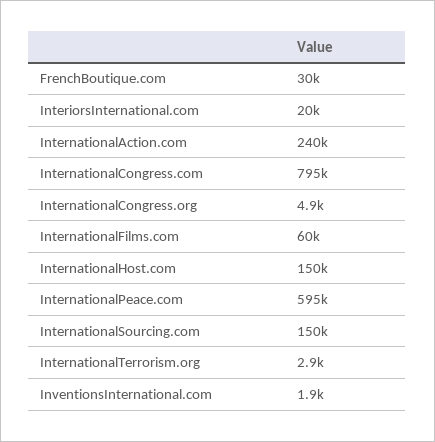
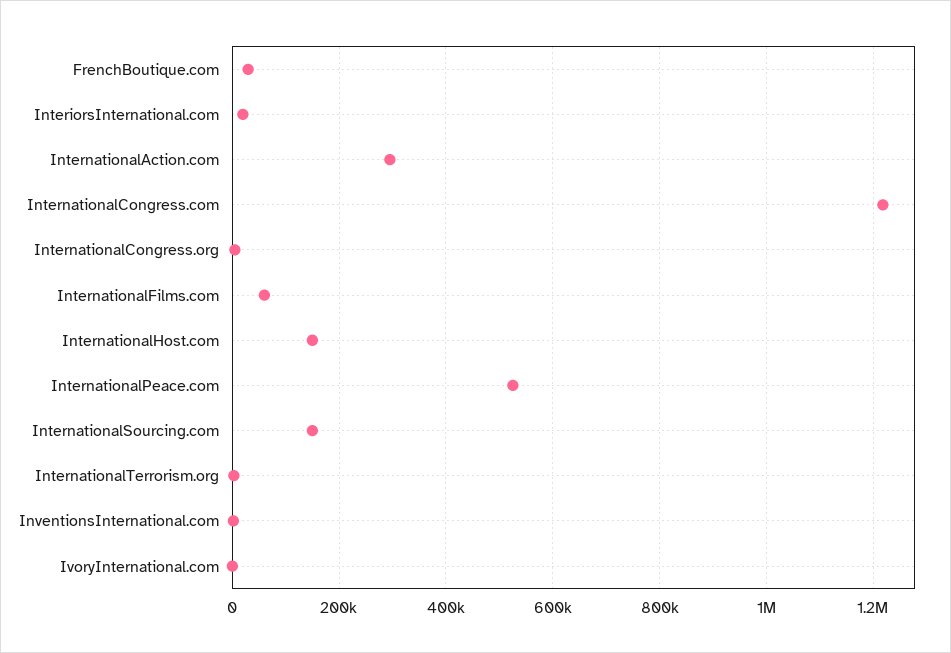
  {
    "FrenchBoutique.com": 30000,
    "InteriorsInternational.com": 20000,
-   "InternationalAction.com": 240000,
+   "InternationalAction.com": 300000,
-   "InternationalCongress.com": 795000,
+   "InternationalCongress.com": 1220000,
    "InternationalCongress.org": 4900,
    "InternationalFilms.com": 60000,
    "InternationalHost.com": 150000,
-   "InternationalPeace.com": 595000,
+   "InternationalPeace.com": 520000,
    "InternationalSourcing.com": 150000,
    "InternationalTerrorism.org": 2900,
-   "InventionsInternational.com": 1900
+   "InventionsInternational.com": 1900,
+   "IvoryInternational.com": 0
  }

